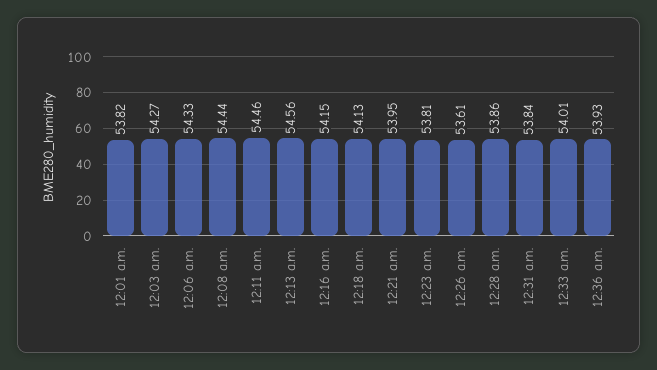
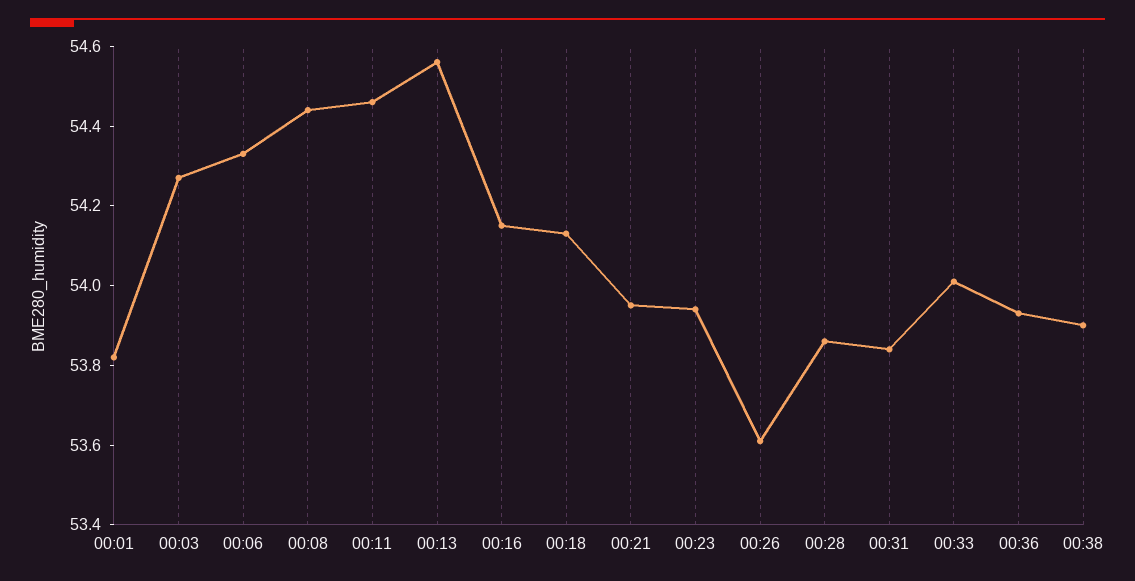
  {
    "12:01 a.m.": 53.82,
    "12:03 a.m.": 54.27,
    "12:06 a.m.": 54.33,
    "12:08 a.m.": 54.44,
    "12:11 a.m.": 54.46,
    "12:13 a.m.": 54.56,
    "12:16 a.m.": 54.15,
    "12:18 a.m.": 54.13,
    "12:21 a.m.": 53.95,
-   "12:23 a.m.": 53.81,
+   "12:23 a.m.": 53.95,
    "12:26 a.m.": 53.61,
    "12:28 a.m.": 53.86,
    "12:31 a.m.": 53.84,
    "12:33 a.m.": 54.01,
-   "12:36 a.m.": 53.93
+   "12:36 a.m.": 53.93,
+   "00:38": 53.9
  }

